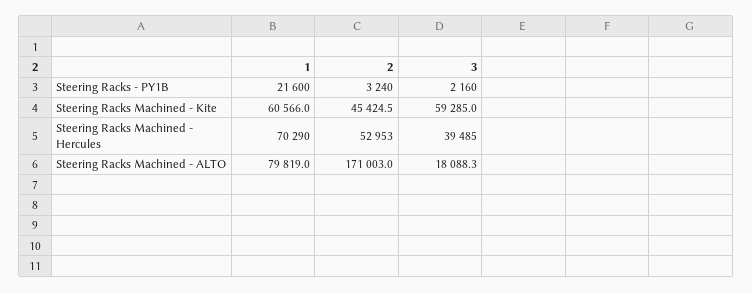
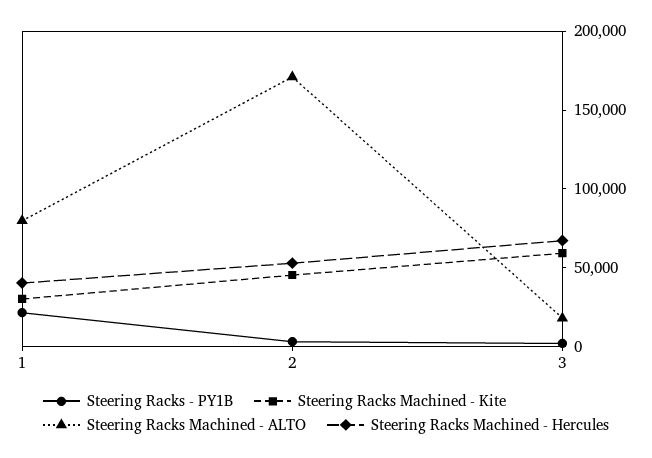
  {
    "Steering Racks - PY1B": {
      "1": 21600,
      "2": 3240,
      "3": 2160
    },
    "Steering Racks Machined - Kite": {
-     "1": 60566,
+     "1": 30000,
      "2": 45424.5,
      "3": 59285
    },
    "Steering Racks Machined - Hercules": {
-     "1": 70290,
+     "1": 40000,
      "2": 52953,
-     "3": 39485
+     "3": 70000
    },
    "Steering Racks Machined - ALTO": {
      "1": 79819,
      "2": 171003,
      "3": 18088.3
    }
  }

